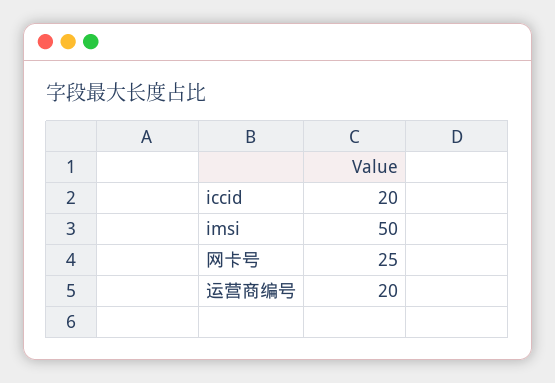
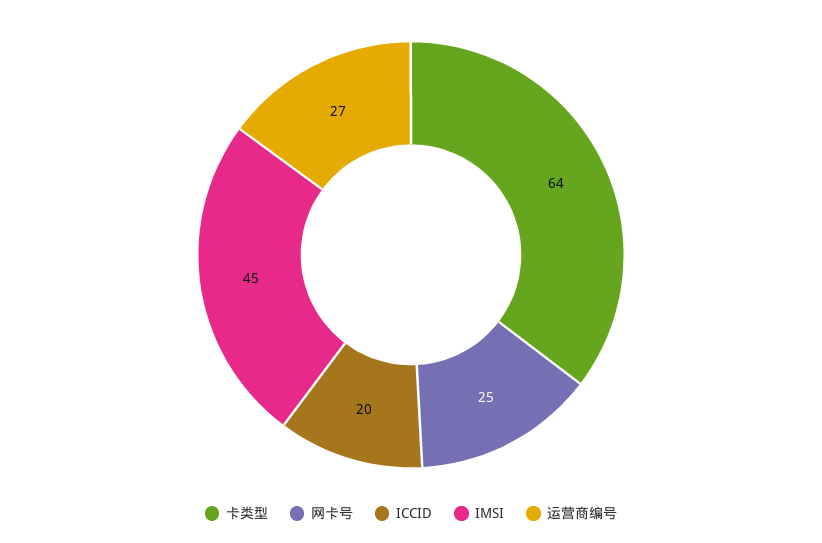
  {
    "iccid": 20,
-   "imsi": 50,
+   "imsi": 45,
    "网卡号": 25,
-   "运营商编号": 20
+   "运营商编号": 27,
+   "卡类型": 64
  }

